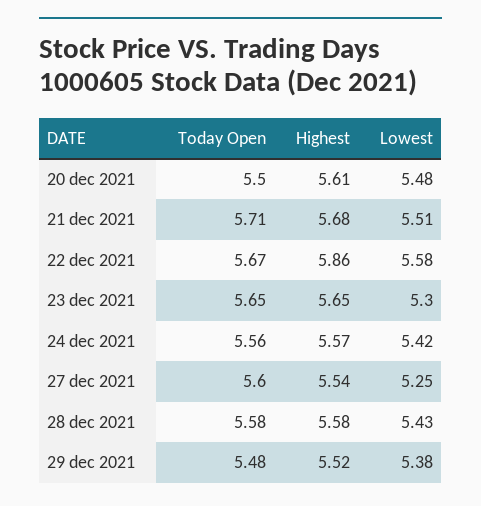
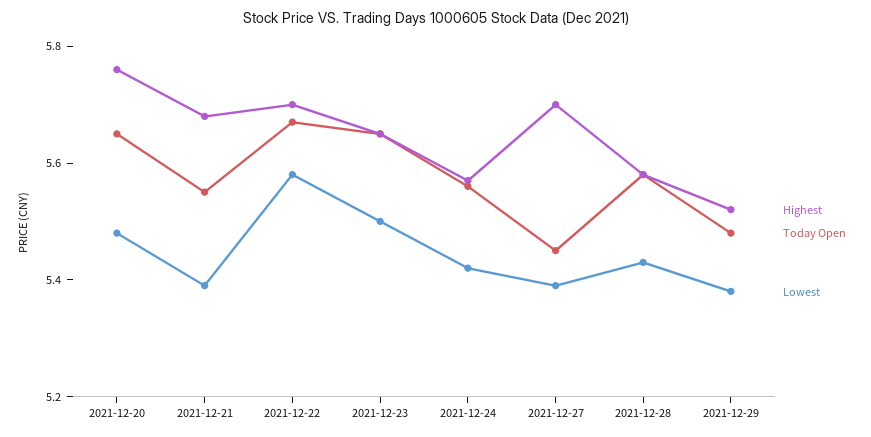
  {
    "Today Open": {
-     "20 dec 2021": 5.5,
+     "20 dec 2021": 5.65,
-     "21 dec 2021": 5.71,
+     "21 dec 2021": 5.55,
      "22 dec 2021": 5.67,
      "23 dec 2021": 5.65,
      "24 dec 2021": 5.56,
-     "27 dec 2021": 5.6,
+     "27 dec 2021": 5.45,
      "28 dec 2021": 5.58,
      "29 dec 2021": 5.48
    },
    "Highest": {
-     "20 dec 2021": 5.61,
+     "20 dec 2021": 5.75,
      "21 dec 2021": 5.68,
-     "22 dec 2021": 5.86,
+     "22 dec 2021": 5.7,
      "23 dec 2021": 5.65,
      "24 dec 2021": 5.57,
-     "27 dec 2021": 5.54,
+     "27 dec 2021": 5.7,
      "28 dec 2021": 5.58,
      "29 dec 2021": 5.52
    },
    "Lowest": {
      "20 dec 2021": 5.48,
-     "21 dec 2021": 5.51,
+     "21 dec 2021": 5.4,
      "22 dec 2021": 5.58,
-     "23 dec 2021": 5.3,
+     "23 dec 2021": 5.5,
      "24 dec 2021": 5.42,
-     "27 dec 2021": 5.25,
+     "27 dec 2021": 5.4,
      "28 dec 2021": 5.43,
      "29 dec 2021": 5.38
    }
  }

